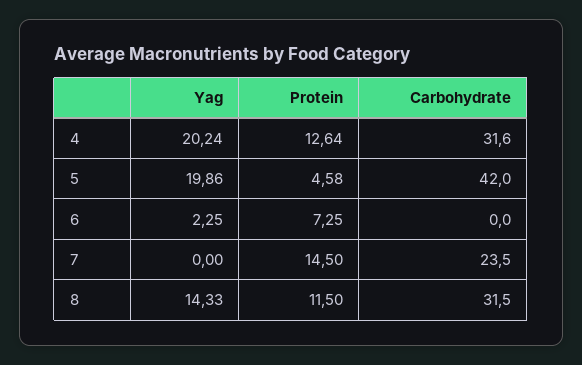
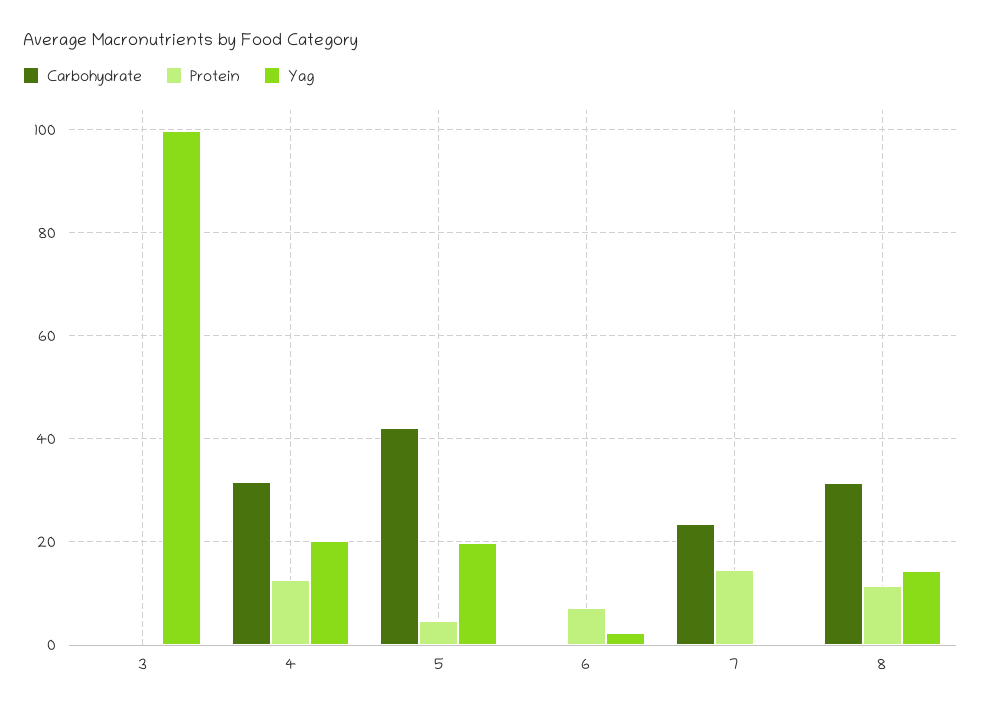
  {
    "Yag": {
      "4": 20.24,
      "5": 19.86,
      "6": 2.25,
      "7": 0,
-     "8": 14.33
+     "8": 14.33,
+     "3": 100
    },
    "Protein": {
      "4": 12.64,
      "5": 4.58,
      "6": 7.25,
      "7": 14.5,
-     "8": 11.5
+     "8": 11.5,
+     "3": 0
    },
    "Carbohydrate": {
      "4": 31.6,
      "5": 42,
      "6": 0,
      "7": 23.5,
-     "8": 31.5
+     "8": 31.5,
+     "3": 0
    }
  }

